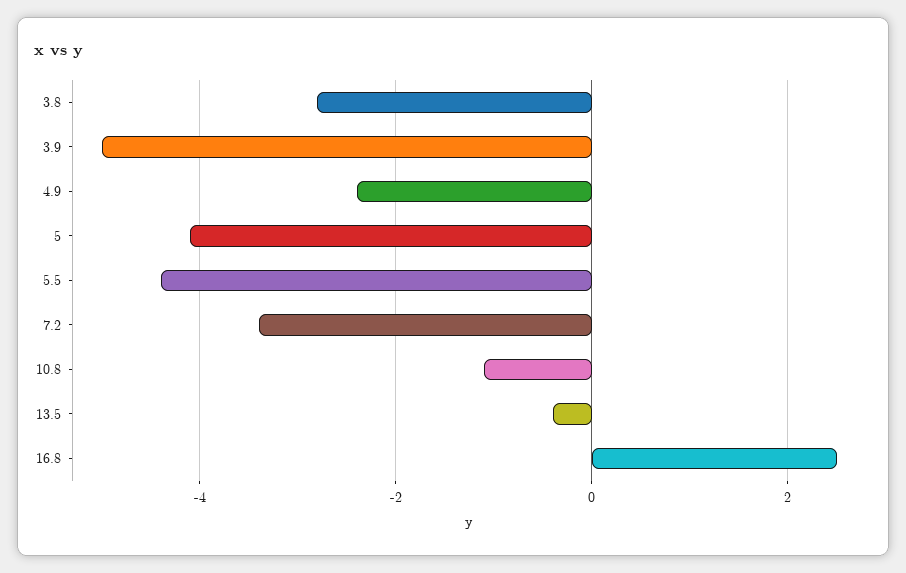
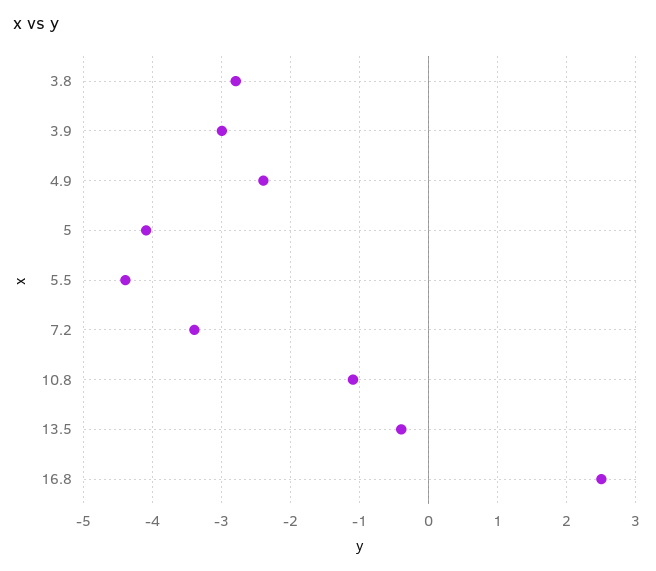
  {
    "3.8": -2.8,
-   "3.9": -5,
+   "3.9": -3,
    "4.9": -2.4,
    "5": -4.1,
    "5.5": -4.4,
    "7.2": -3.4,
    "10.8": -1.1,
    "13.5": -0.4,
    "16.8": 2.5
  }

